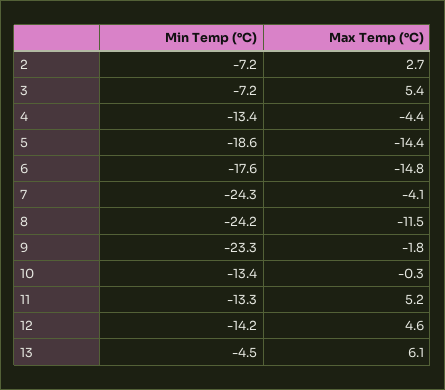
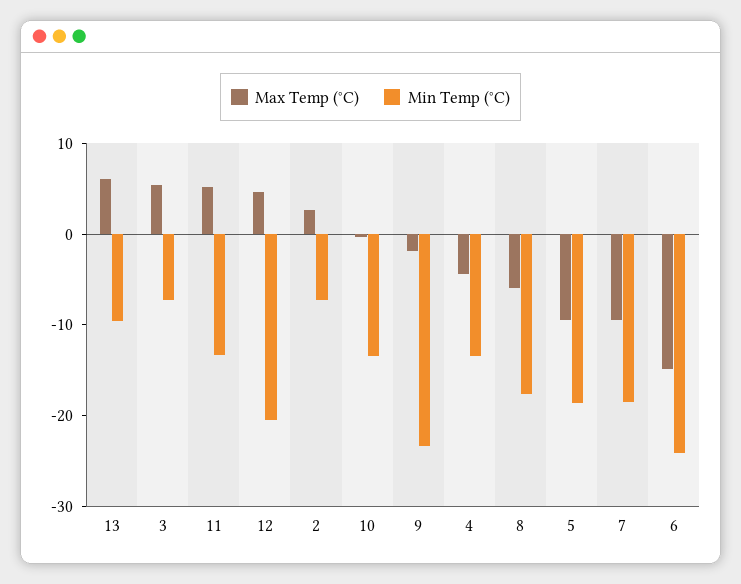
  {
    "Min Temp (°C)": {
      "2": -7.2,
      "3": -7.2,
      "4": -13.4,
      "5": -18.6,
-     "6": -17.6,
+     "6": -24,
-     "7": -24.3,
+     "7": -18,
-     "8": -24.2,
+     "8": -18,
      "9": -23.3,
      "10": -13.4,
      "11": -13.3,
-     "12": -14.2,
+     "12": -20,
-     "13": -4.5
+     "13": -10
    },
    "Max Temp (°C)": {
      "2": 2.7,
      "3": 5.4,
      "4": -4.4,
-     "5": -14.4,
+     "5": -10,
      "6": -14.8,
-     "7": -4.1,
+     "7": -10,
-     "8": -11.5,
+     "8": -6,
      "9": -1.8,
      "10": -0.3,
      "11": 5.2,
      "12": 4.6,
      "13": 6.1
    }
  }

